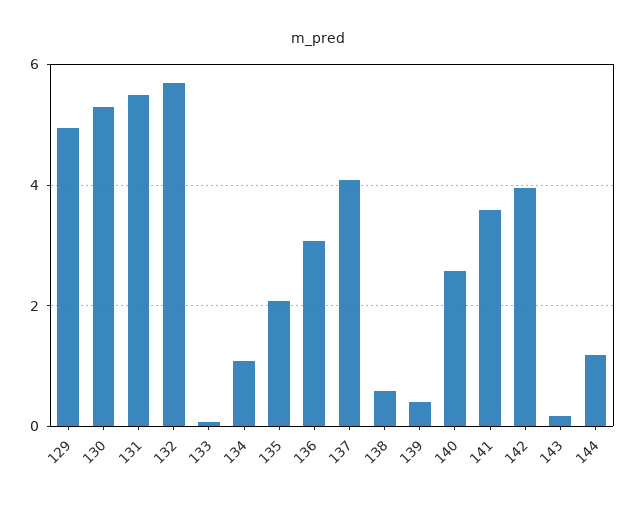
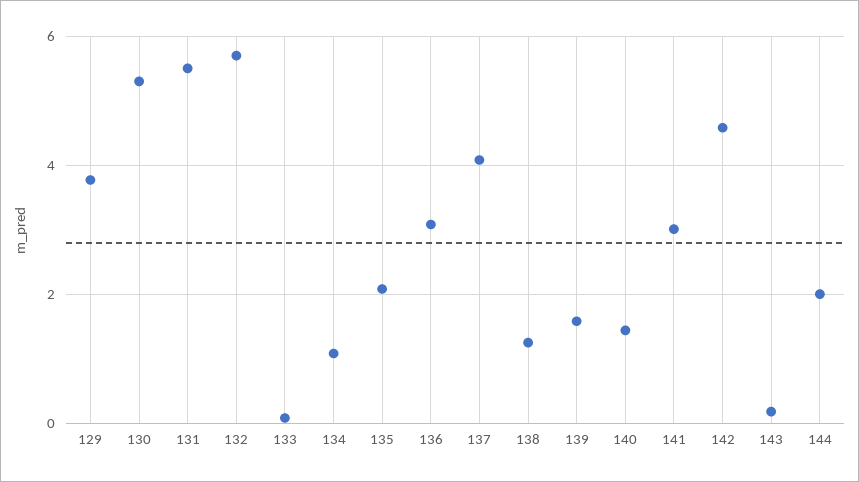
  {
-   "129": 5,
+   "129": 3.8,
    "130": 5.4,
    "131": 5.6,
    "132": 5.8,
    "133": 0,
    "134": 1,
    "135": 2,
    "136": 3,
    "137": 4,
-   "138": 0.6,
+   "138": 1.2,
-   "139": 0.4,
+   "139": 1.6,
-   "140": 2.6,
+   "140": 1.4,
-   "141": 3.6,
+   "141": 3,
-   "142": 4,
+   "142": 4.6,
    "143": 0.2,
-   "144": 1.2
+   "144": 2
  }

